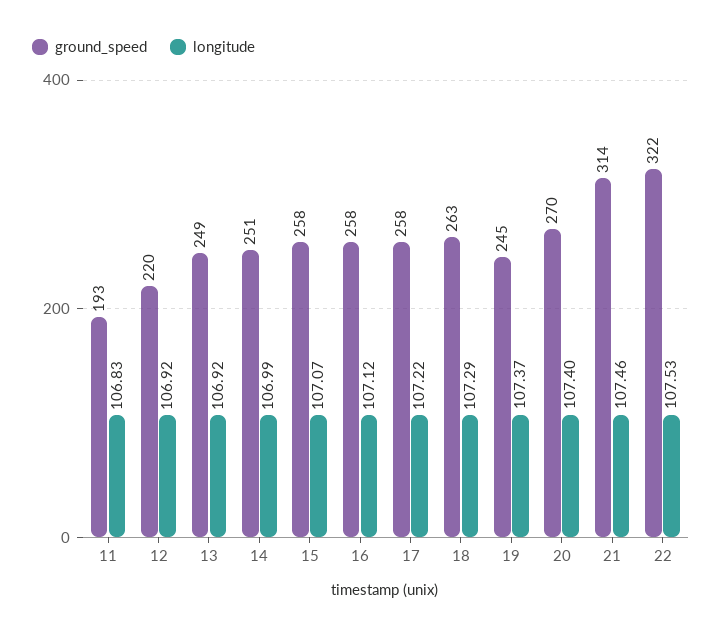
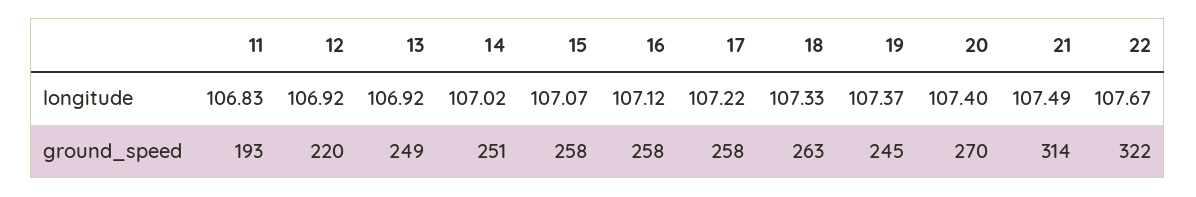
  {
    "ground_speed": {
      "11": 193,
      "12": 220,
      "13": 249,
      "14": 251,
      "15": 258,
      "16": 258,
      "17": 258,
      "18": 263,
      "19": 245,
      "20": 270,
      "21": 314,
      "22": 322
    },
    "longitude": {
      "11": 106.83,
      "12": 106.92,
      "13": 106.92,
-     "14": 106.99,
+     "14": 107.02,
      "15": 107.07,
      "16": 107.12,
      "17": 107.22,
-     "18": 107.29,
+     "18": 107.33,
      "19": 107.37,
      "20": 107.4,
-     "21": 107.46,
+     "21": 107.49,
-     "22": 107.53
+     "22": 107.67
    }
  }

